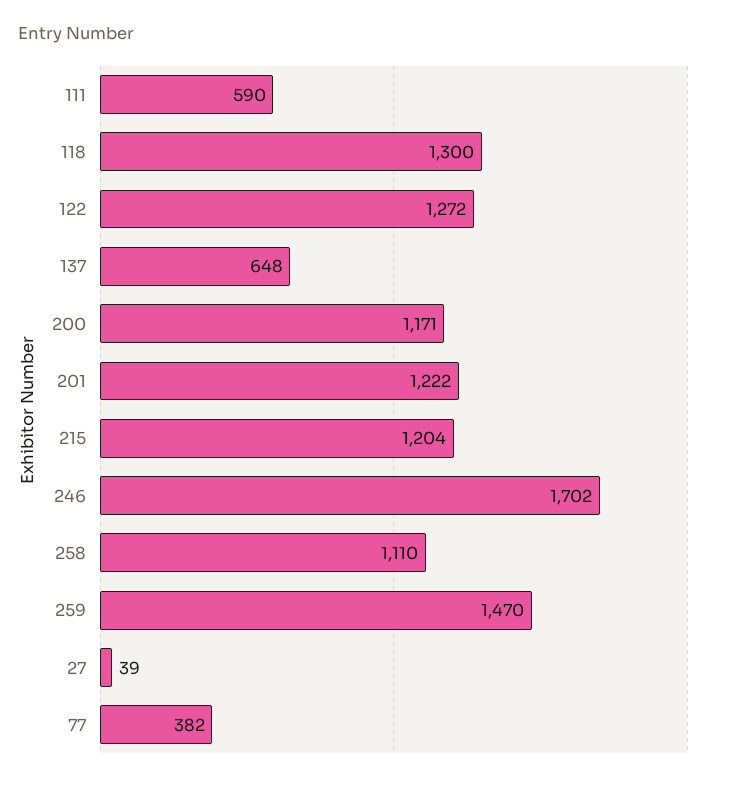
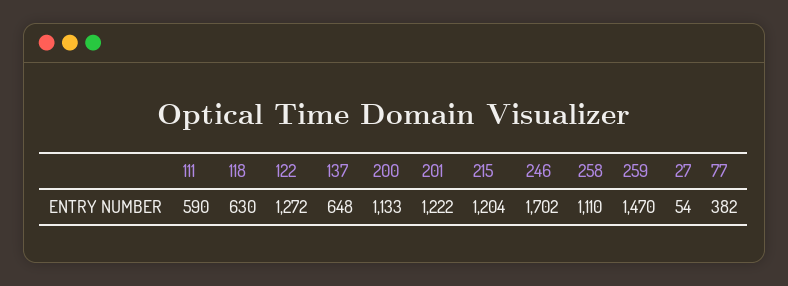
  {
    "111": 590,
-   "118": 1300,
+   "118": 630,
    "122": 1272,
    "137": 648,
-   "200": 1171,
+   "200": 1133,
    "201": 1222,
    "215": 1204,
    "246": 1702,
    "258": 1110,
    "259": 1470,
-   "27": 39,
+   "27": 54,
    "77": 382
  }

